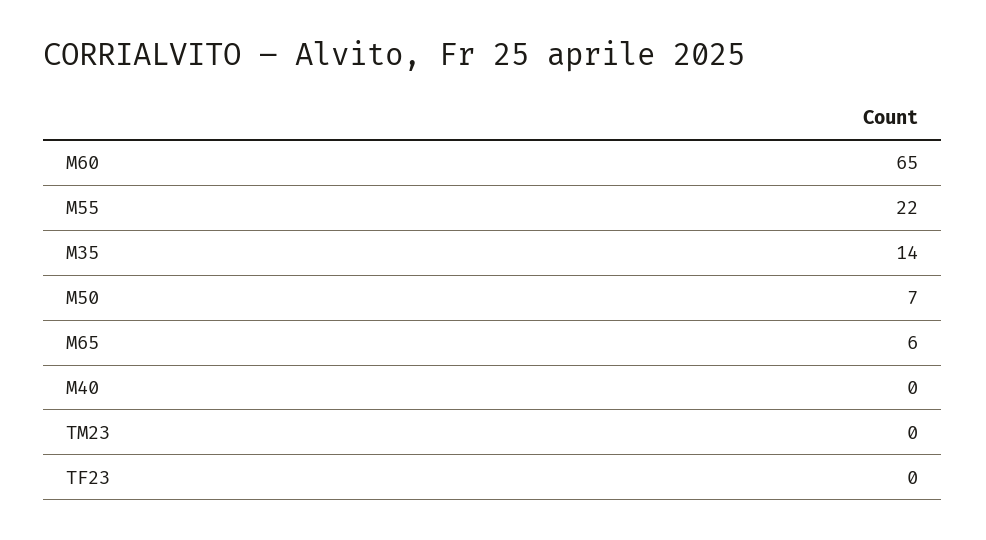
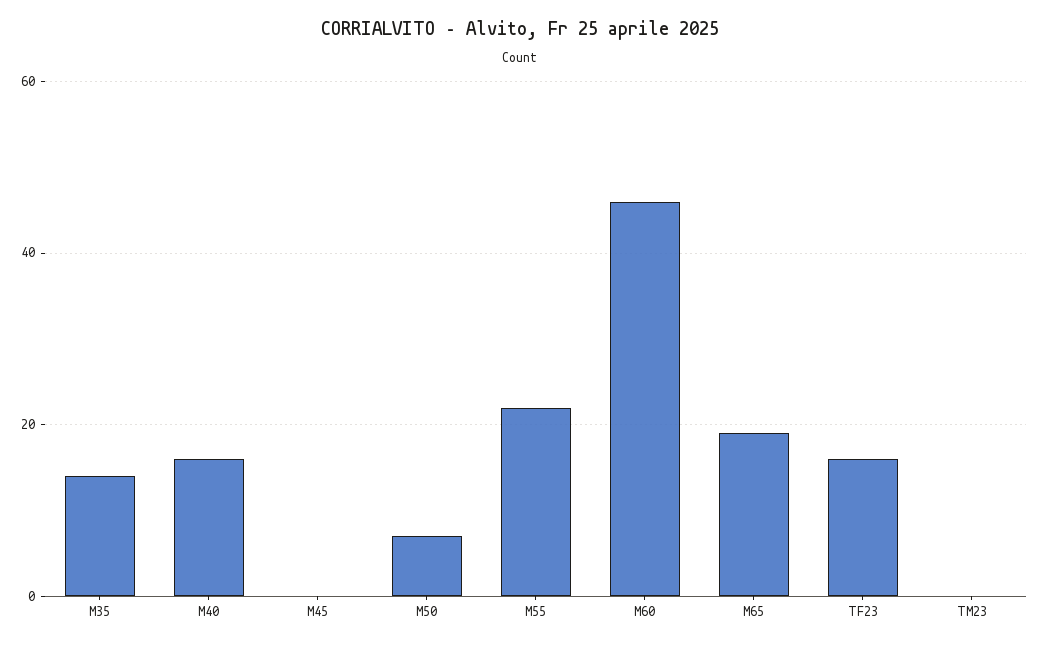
  {
-   "M60": 65,
+   "M60": 45,
    "M55": 22,
    "M35": 14,
    "M50": 7,
-   "M65": 6,
+   "M65": 20,
-   "M40": 0,
+   "M40": 15,
    "TM23": 0,
-   "TF23": 0
+   "TF23": 15,
+   "M45": 0
  }

